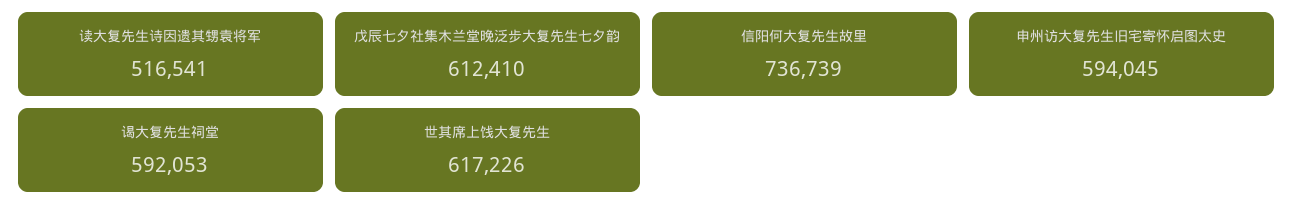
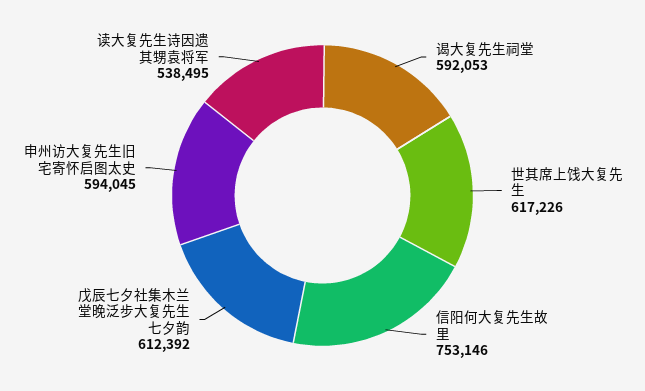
  {
-   "读大复先生诗因遗其甥袁将军": 516541,
+   "读大复先生诗因遗其甥袁将军": 538495,
-   "戊辰七夕社集木兰堂晚泛步大复先生七夕韵": 612410,
+   "戊辰七夕社集木兰堂晚泛步大复先生七夕韵": 612392,
-   "信阳何大复先生故里": 736739,
+   "信阳何大复先生故里": 753146,
    "申州访大复先生旧宅寄怀启图太史": 594045,
    "谒大复先生祠堂": 592053,
    "世其席上饯大复先生": 617226
  }

